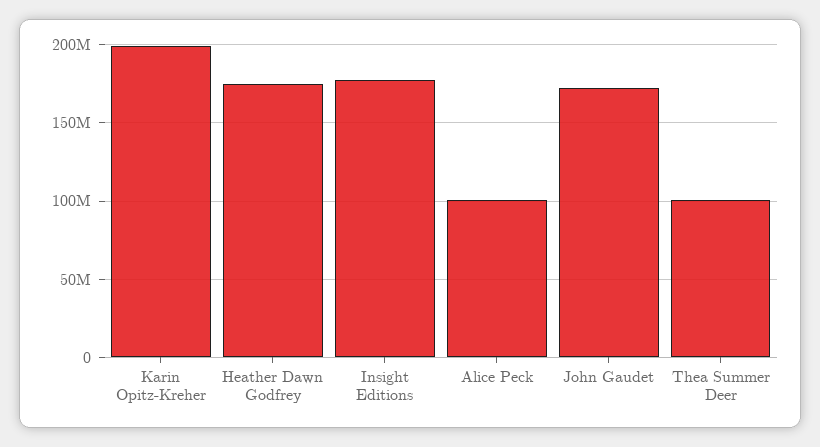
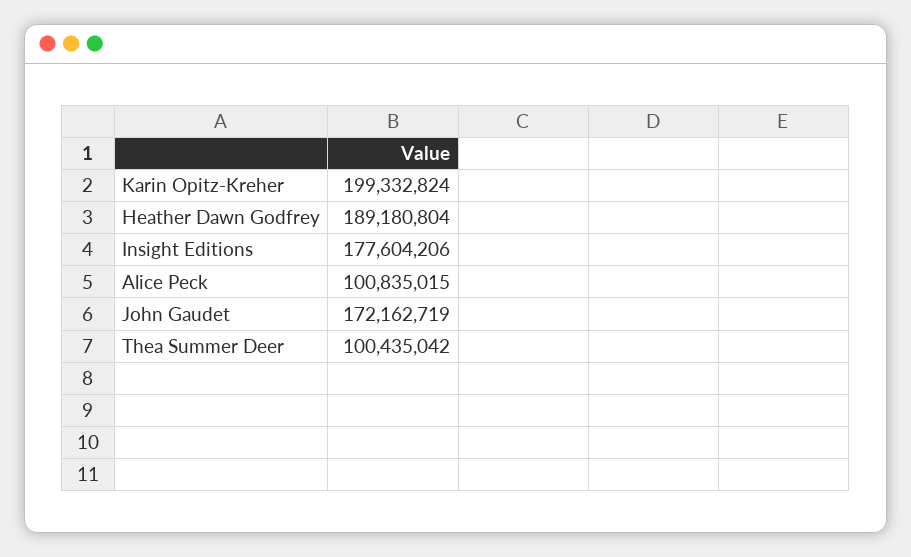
  {
    "Karin Opitz-Kreher": 199332824,
-   "Heather Dawn Godfrey": 175000000,
+   "Heather Dawn Godfrey": 189180804,
    "Insight Editions": 177604206,
    "Alice Peck": 100835015,
    "John Gaudet": 172162719,
    "Thea Summer Deer": 100435042
  }

